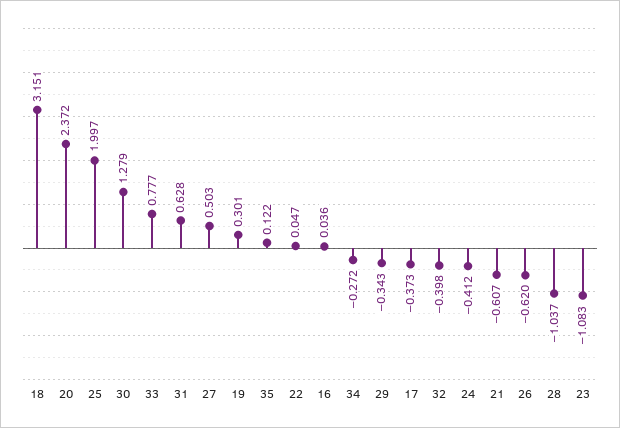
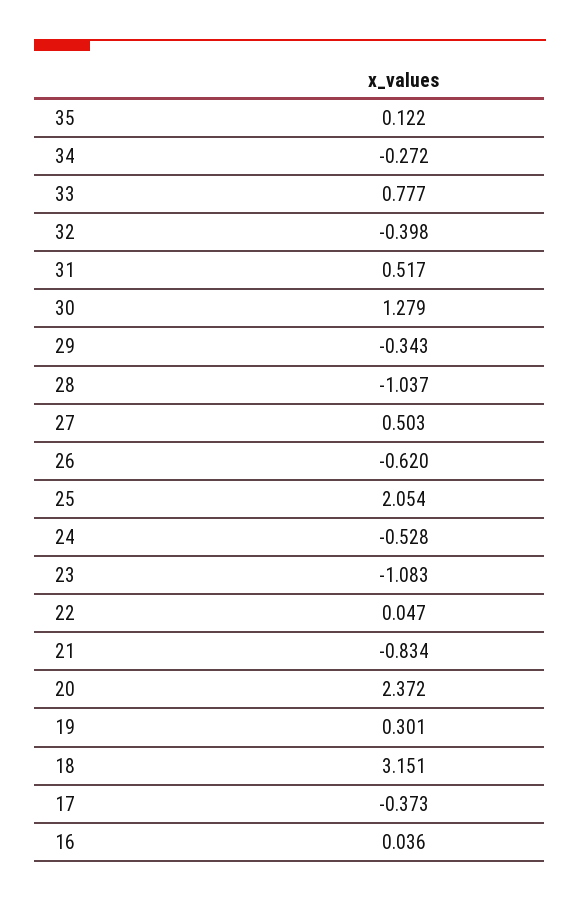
  {
    "18": 3.151,
    "20": 2.372,
-   "25": 1.997,
+   "25": 2.054,
    "30": 1.279,
    "33": 0.777,
-   "31": 0.628,
+   "31": 0.517,
    "27": 0.503,
    "19": 0.301,
    "35": 0.122,
    "22": 0.047,
    "16": 0.036,
    "34": -0.272,
    "29": -0.343,
    "17": -0.373,
    "32": -0.398,
-   "24": -0.412,
+   "24": -0.528,
-   "21": -0.607,
+   "21": -0.834,
    "26": -0.62,
    "28": -1.037,
    "23": -1.083
  }

